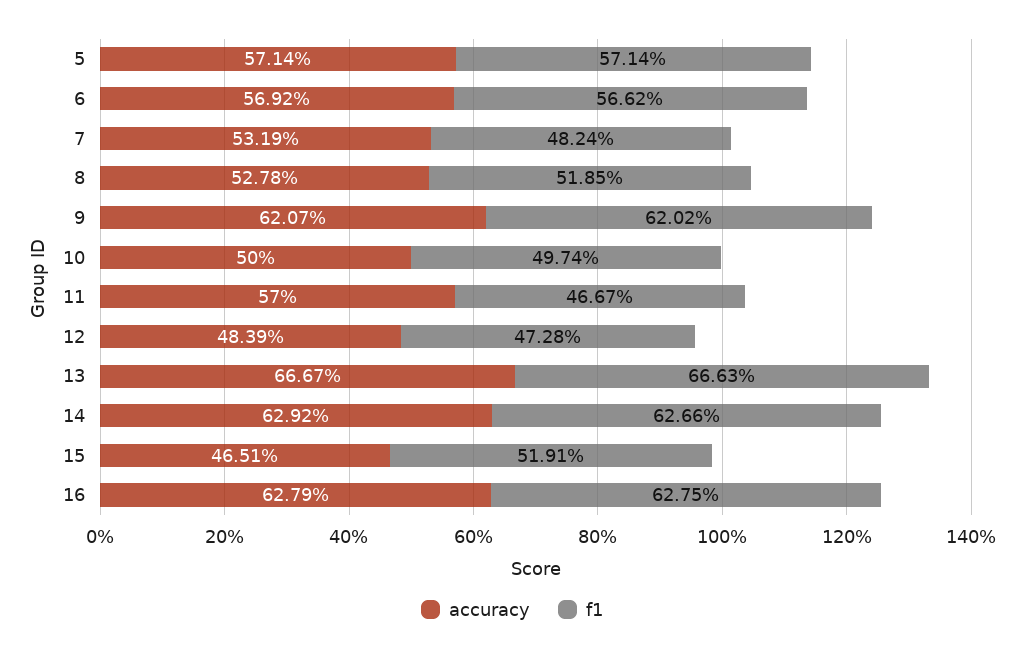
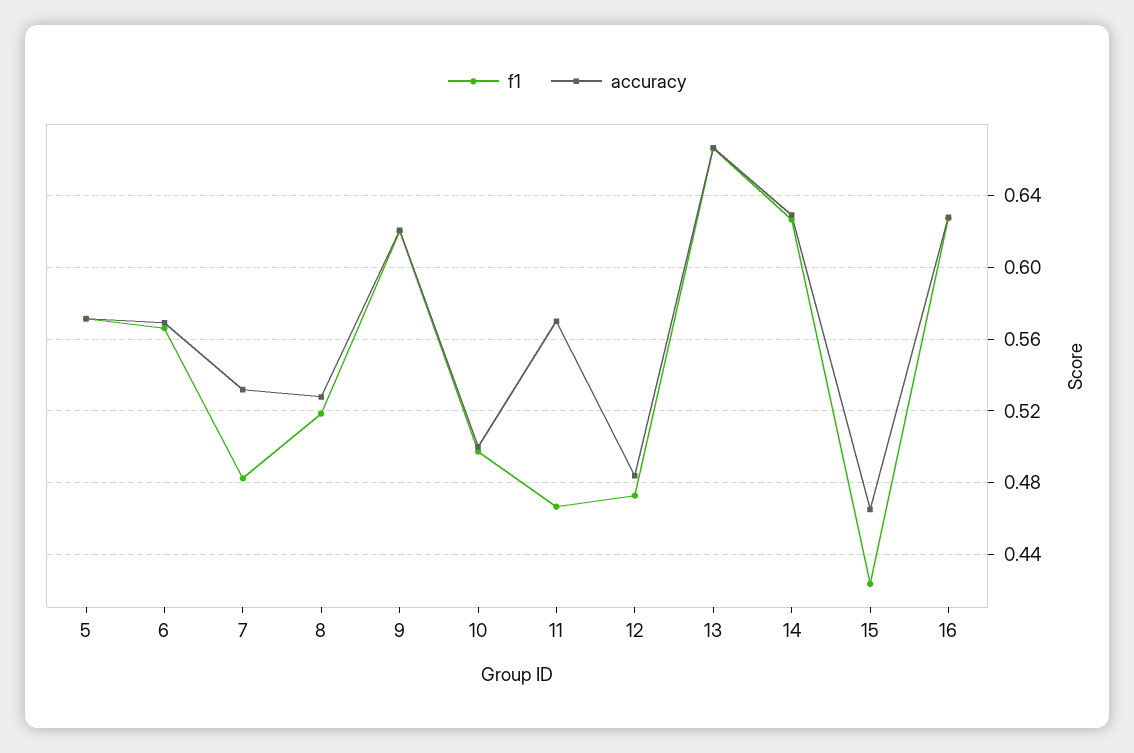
  {
    "accuracy": {
      "5": 0.5714,
      "6": 0.5692,
      "7": 0.5319,
      "8": 0.5278,
      "9": 0.6207,
      "10": 0.5,
      "11": 0.57,
      "12": 0.4839,
      "13": 0.6667,
      "14": 0.6292,
      "15": 0.4651,
      "16": 0.6279
    },
    "f1": {
      "5": 0.5714,
      "6": 0.5662,
      "7": 0.4824,
      "8": 0.5185,
      "9": 0.6202,
      "10": 0.4974,
      "11": 0.4667,
      "12": 0.4728,
      "13": 0.6663,
      "14": 0.6266,
-     "15": 0.5191,
+     "15": 0.425,
      "16": 0.6275
    }
  }

